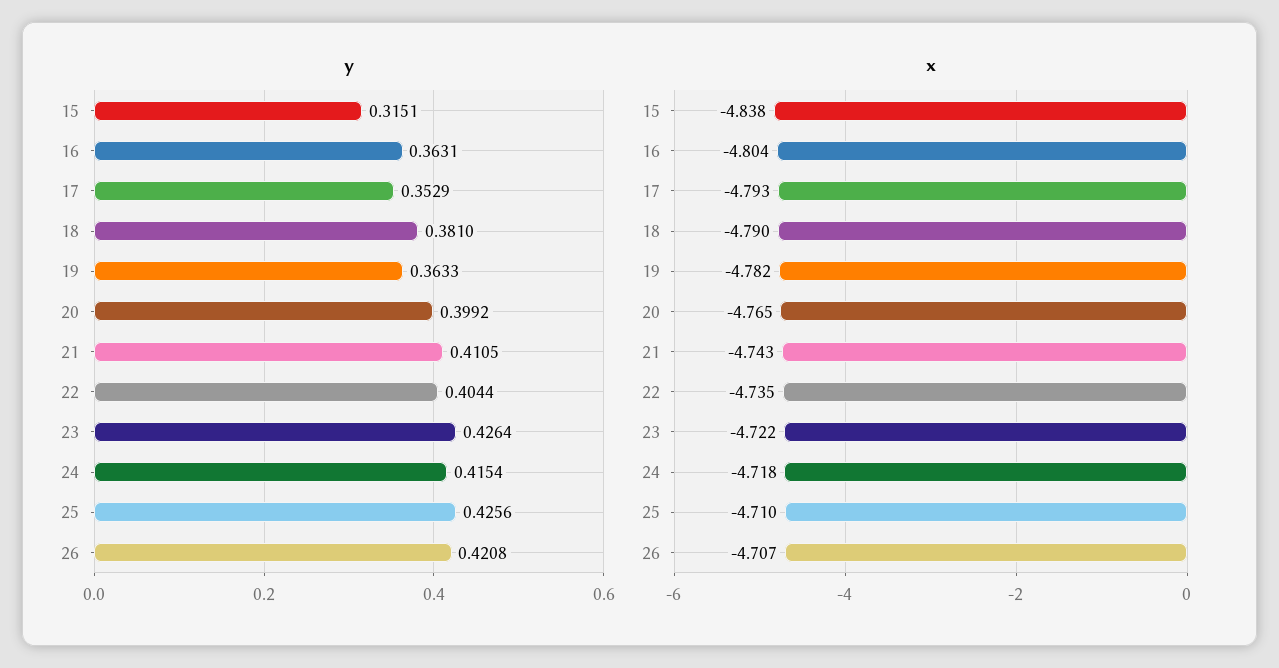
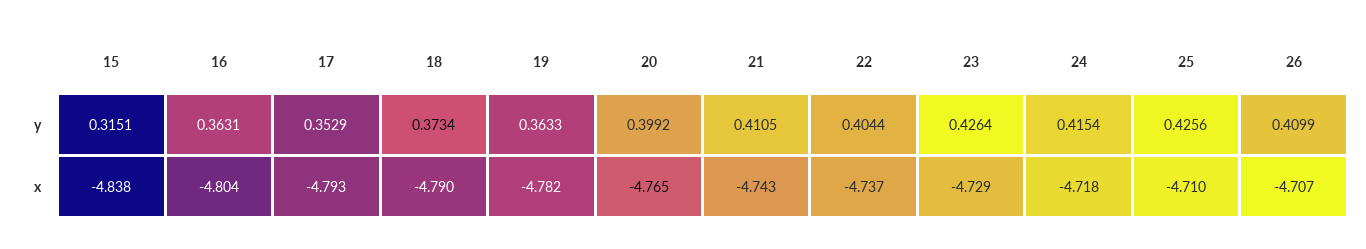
  {
    "y": {
      "15": 0.3151,
      "16": 0.3631,
      "17": 0.3529,
-     "18": 0.381,
+     "18": 0.3734,
      "19": 0.3633,
      "20": 0.3992,
      "21": 0.4105,
      "22": 0.4044,
      "23": 0.4264,
      "24": 0.4154,
      "25": 0.4256,
-     "26": 0.4208
+     "26": 0.4099
    },
    "x": {
      "15": -4.838,
      "16": -4.804,
      "17": -4.793,
      "18": -4.79,
      "19": -4.782,
      "20": -4.765,
      "21": -4.743,
-     "22": -4.735,
+     "22": -4.737,
-     "23": -4.722,
+     "23": -4.729,
      "24": -4.718,
      "25": -4.71,
      "26": -4.707
    }
  }

